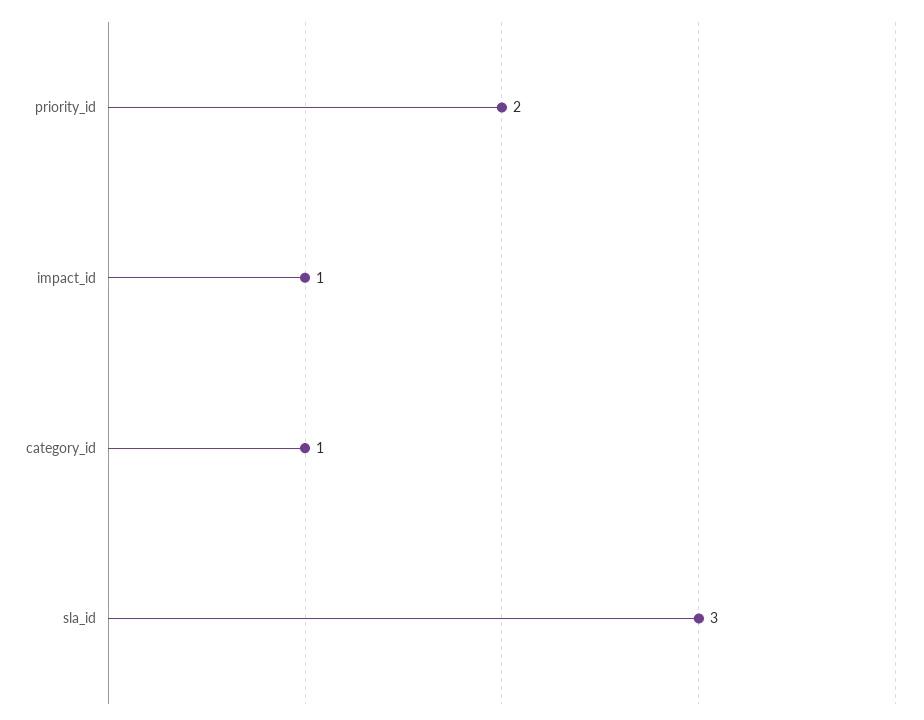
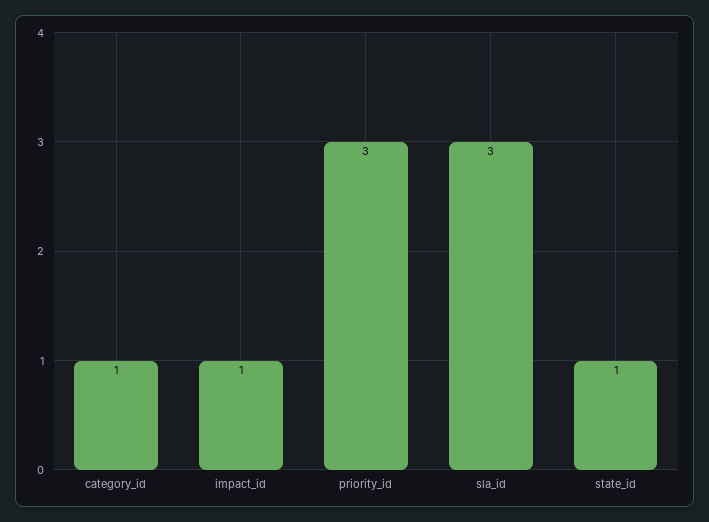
  {
-   "priority_id": 2,
+   "priority_id": 3,
    "impact_id": 1,
    "category_id": 1,
-   "sla_id": 3
+   "sla_id": 3,
+   "state_id": 1
  }

